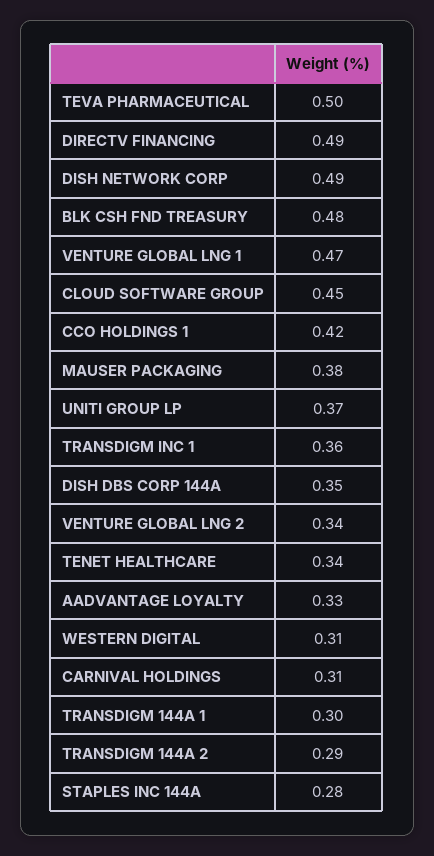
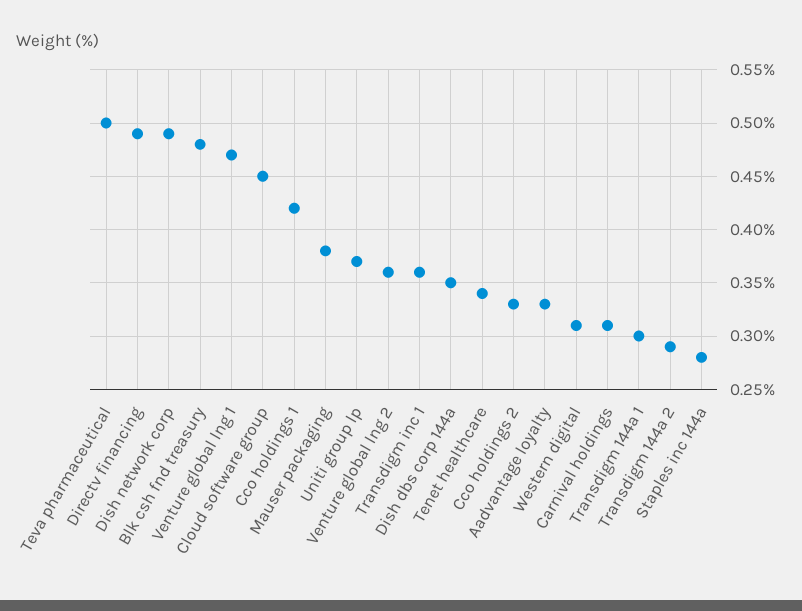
  {
    "TEVA PHARMACEUTICAL": 0.5,
    "DIRECTV FINANCING": 0.49,
    "DISH NETWORK CORP": 0.49,
    "BLK CSH FND TREASURY": 0.48,
    "VENTURE GLOBAL LNG 1": 0.47,
    "CLOUD SOFTWARE GROUP": 0.45,
    "CCO HOLDINGS 1": 0.42,
    "MAUSER PACKAGING": 0.38,
    "UNITI GROUP LP": 0.37,
    "TRANSDIGM INC 1": 0.36,
    "DISH DBS CORP 144A": 0.35,
-   "VENTURE GLOBAL LNG 2": 0.34,
+   "VENTURE GLOBAL LNG 2": 0.36,
    "TENET HEALTHCARE": 0.34,
    "AADVANTAGE LOYALTY": 0.33,
    "WESTERN DIGITAL": 0.31,
    "CARNIVAL HOLDINGS": 0.31,
    "TRANSDIGM 144A 1": 0.3,
    "TRANSDIGM 144A 2": 0.29,
-   "STAPLES INC 144A": 0.28
+   "STAPLES INC 144A": 0.28,
+   "Cco holdings 2": 0.33
  }

